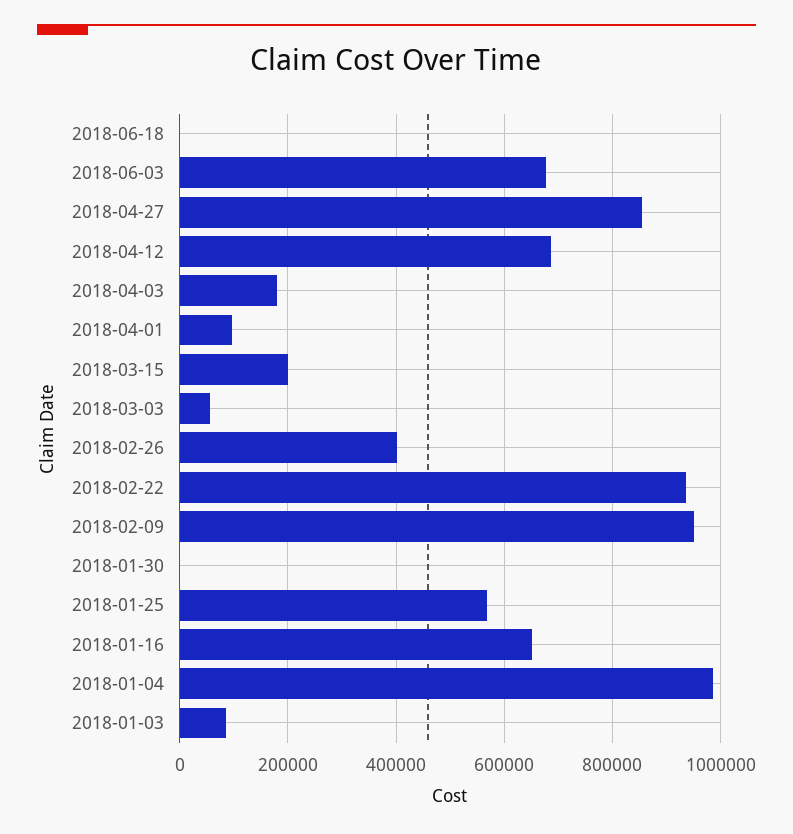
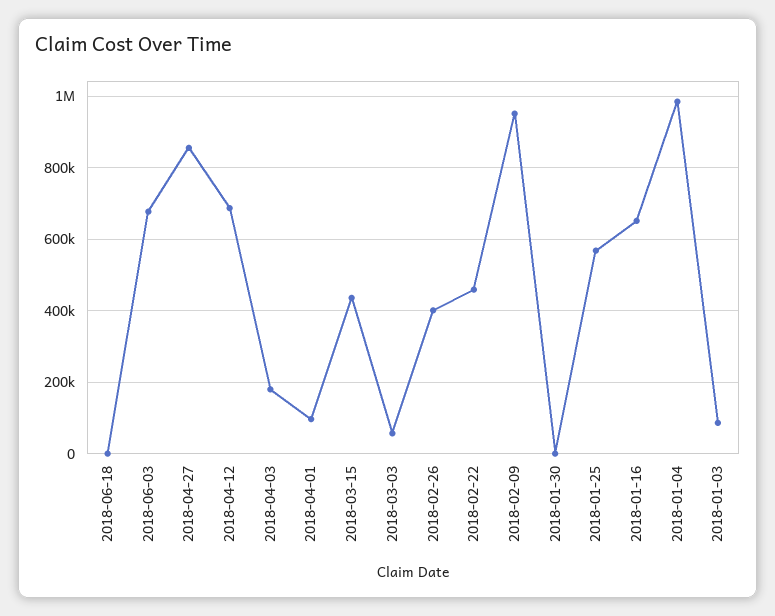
  {
    "2018-06-18": 0,
    "2018-06-03": 680000,
    "2018-04-27": 860000,
    "2018-04-12": 680000,
    "2018-04-03": 180000,
    "2018-04-01": 100000,
-   "2018-03-15": 200000,
+   "2018-03-15": 440000,
    "2018-03-03": 60000,
    "2018-02-26": 400000,
-   "2018-02-22": 940000,
+   "2018-02-22": 460000,
    "2018-02-09": 960000,
    "2018-01-30": 0,
    "2018-01-25": 560000,
    "2018-01-16": 660000,
    "2018-01-04": 980000,
    "2018-01-03": 80000
  }

